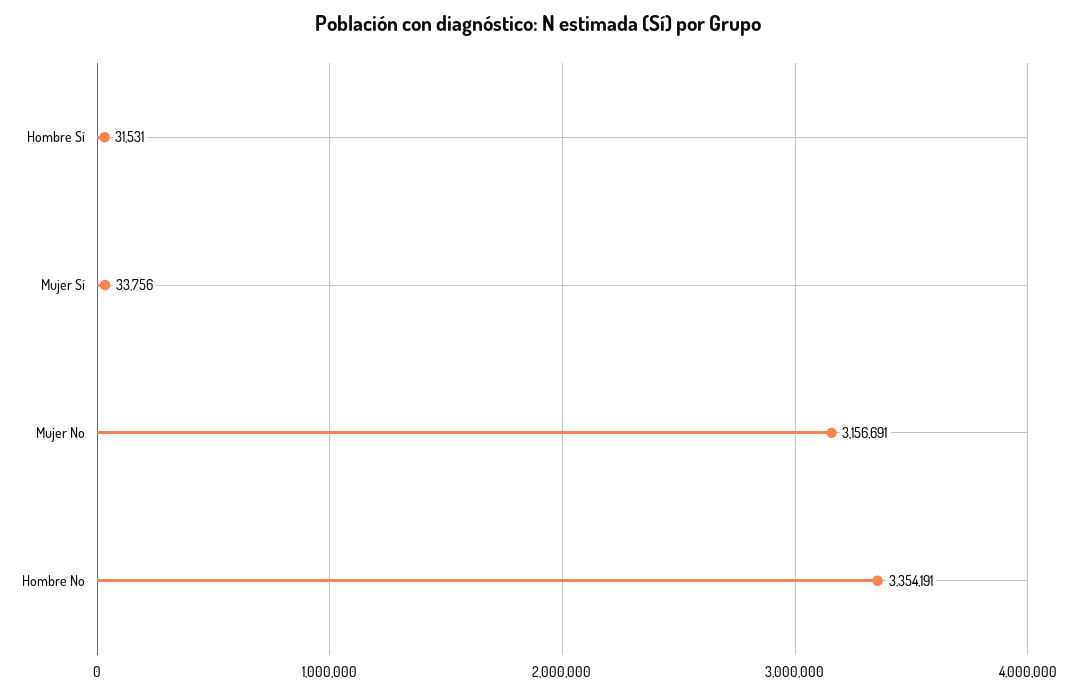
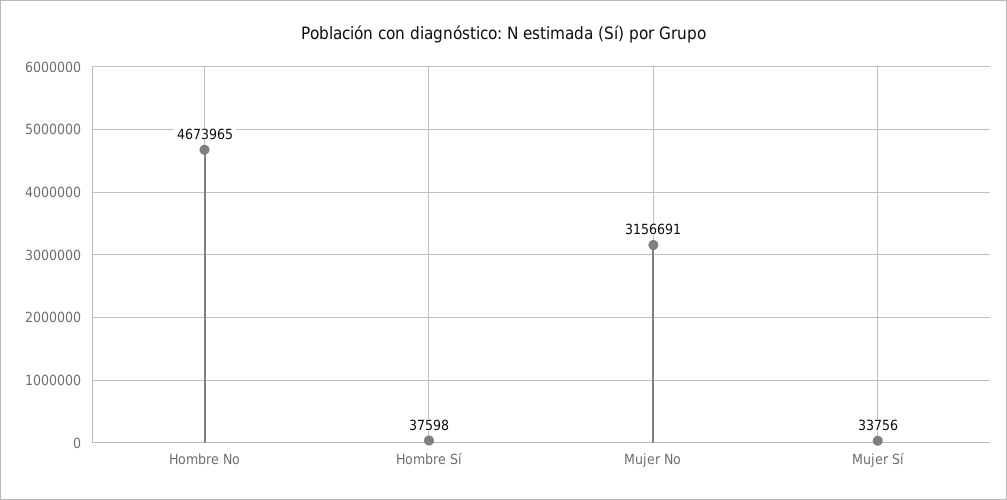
  {
-   "Hombre Sí": 31531,
+   "Hombre Sí": 37598,
    "Mujer Sí": 33756,
    "Mujer No": 3156691,
-   "Hombre No": 3354191
+   "Hombre No": 4673965
  }

